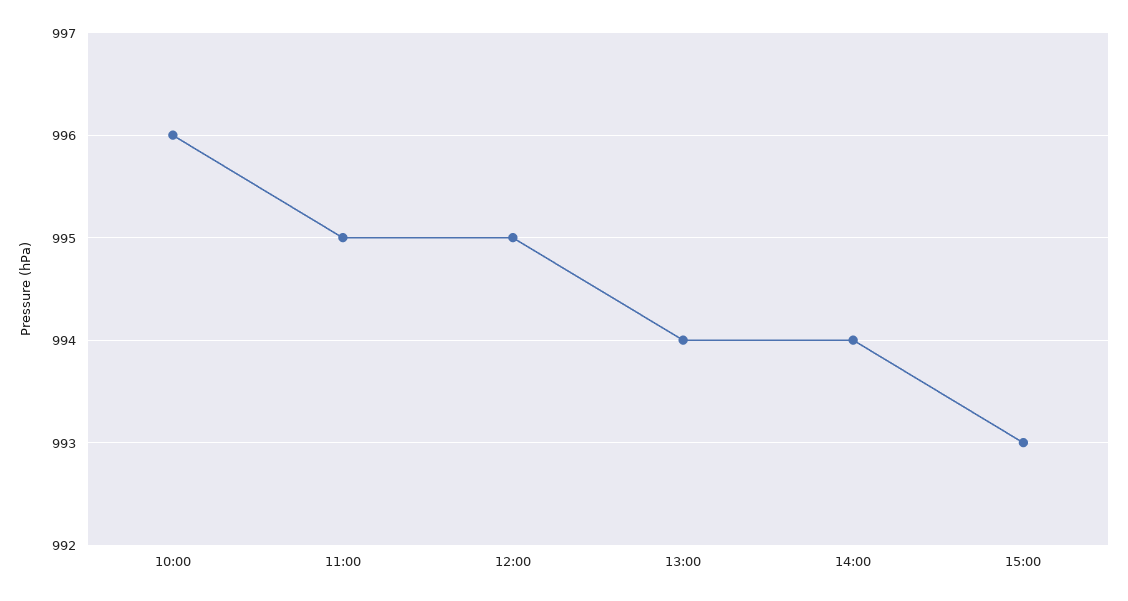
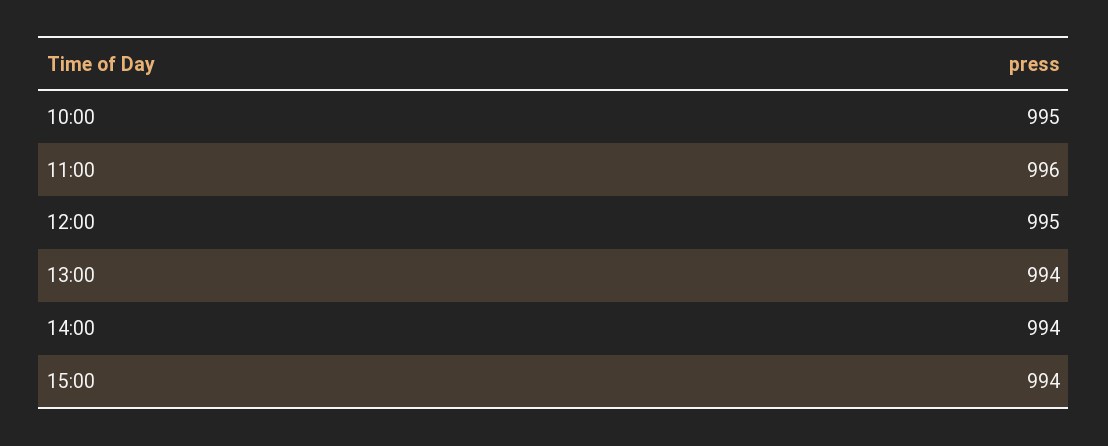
  {
-   "10:00": 996,
+   "10:00": 995,
-   "11:00": 995,
+   "11:00": 996,
    "12:00": 995,
    "13:00": 994,
    "14:00": 994,
-   "15:00": 993
+   "15:00": 994
  }

